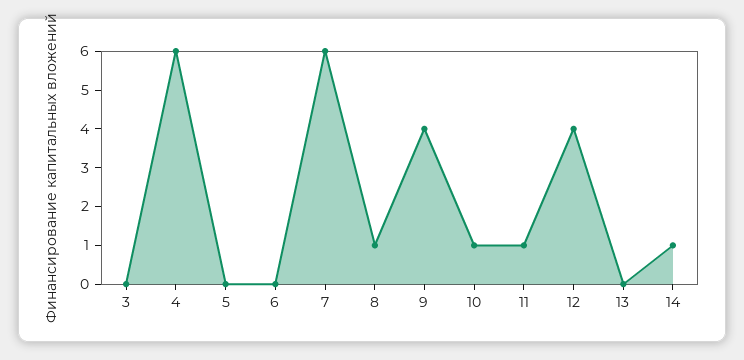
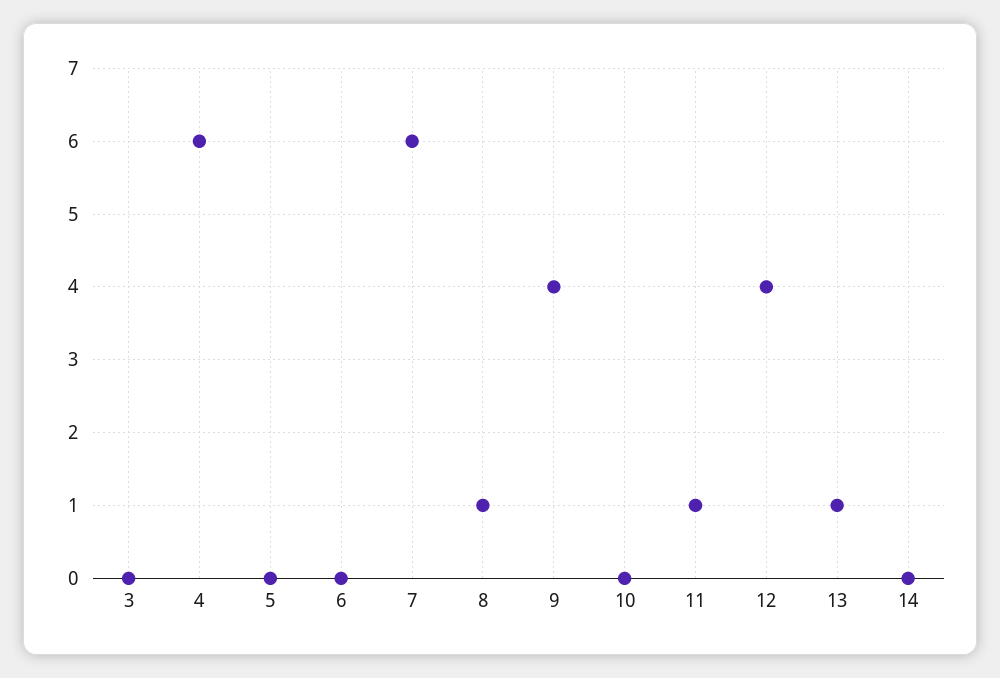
  {
    "3": 0,
    "4": 6,
    "5": 0,
    "6": 0,
    "7": 6,
    "8": 1,
    "9": 4,
-   "10": 1,
+   "10": 0,
    "11": 1,
    "12": 4,
-   "13": 0,
+   "13": 1,
-   "14": 1
+   "14": 0
  }

